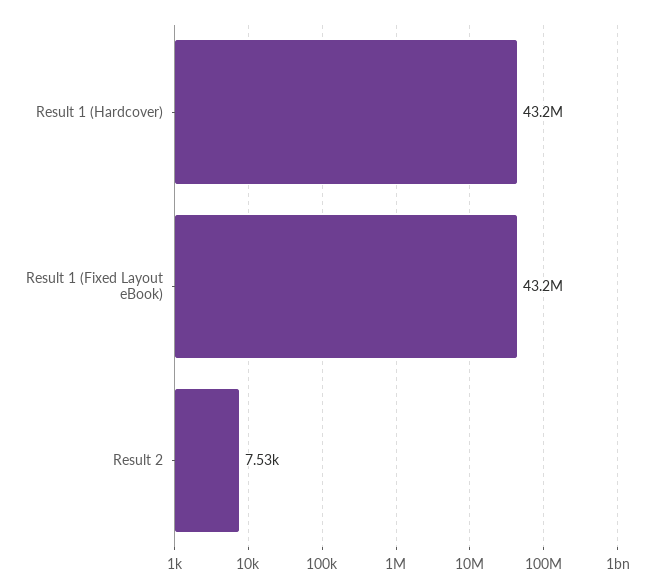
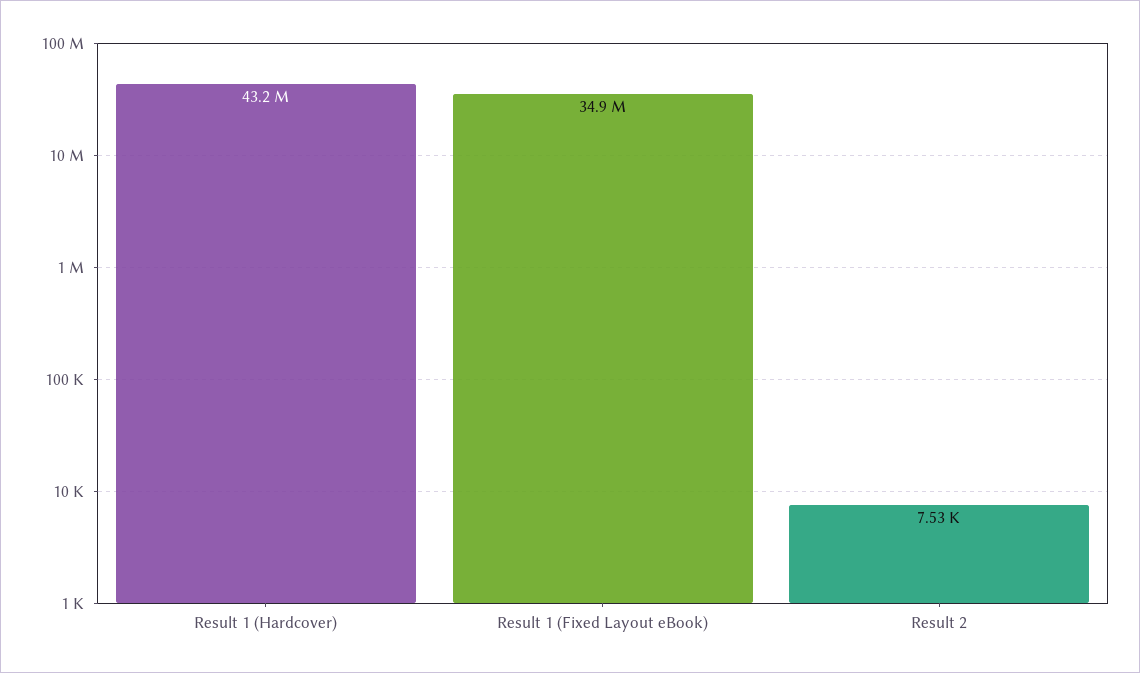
  {
    "Result 1 (Hardcover)": 43200000,
-   "Result 1 (Fixed Layout eBook)": 43200000,
+   "Result 1 (Fixed Layout eBook)": 34900000,
    "Result 2": 7530
  }

